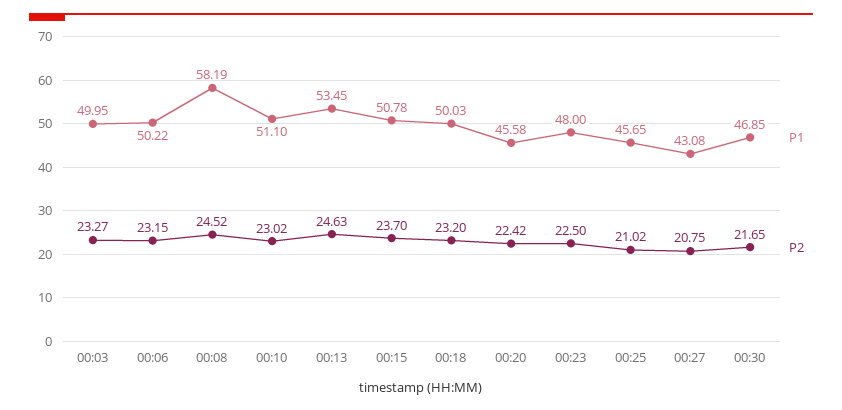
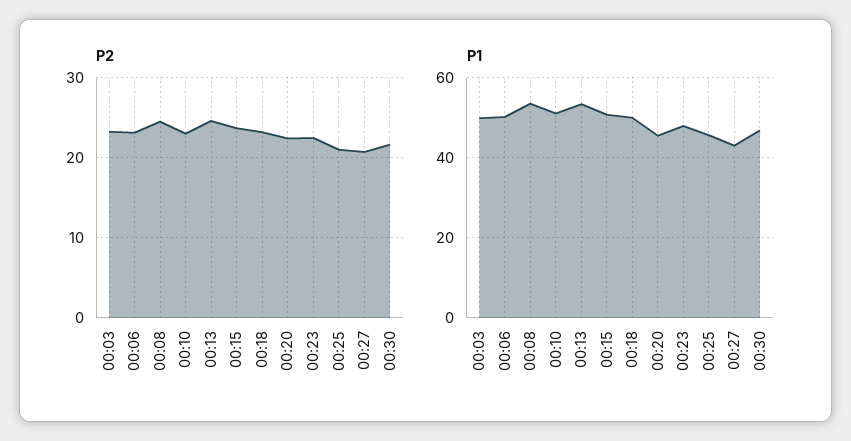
  {
    "P1": {
      "00:03": 49.95,
      "00:06": 50.22,
-     "00:08": 58.19,
+     "00:08": 54,
      "00:10": 51.1,
      "00:13": 53.45,
      "00:15": 50.78,
      "00:18": 50.03,
      "00:20": 45.58,
      "00:23": 48,
      "00:25": 45.65,
      "00:27": 43.08,
      "00:30": 46.85
    },
    "P2": {
      "00:03": 23.27,
      "00:06": 23.15,
      "00:08": 24.52,
      "00:10": 23.02,
      "00:13": 24.63,
      "00:15": 23.7,
      "00:18": 23.2,
      "00:20": 22.42,
      "00:23": 22.5,
      "00:25": 21.02,
      "00:27": 20.75,
      "00:30": 21.65
    }
  }

